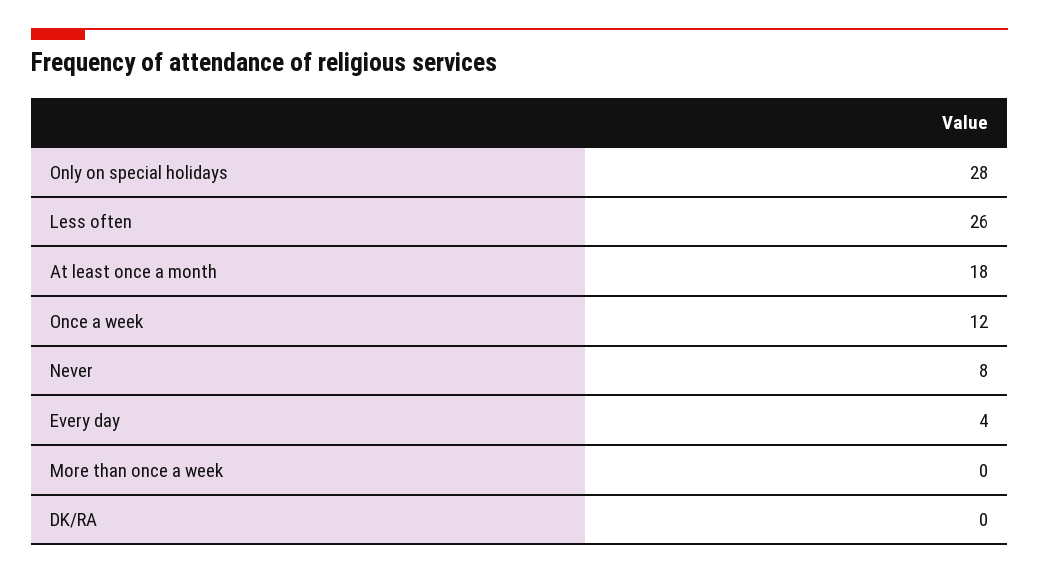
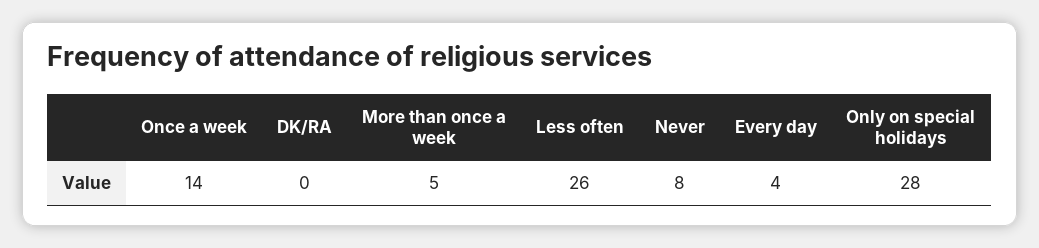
  {
    "Only on special holidays": 28,
    "Less often": 26,
-   "At least once a month": 18,
-   "Once a week": 12,
+   "Once a week": 14,
    "Never": 8,
    "Every day": 4,
-   "More than once a week": 0,
+   "More than once a week": 5,
    "DK/RA": 0
  }

